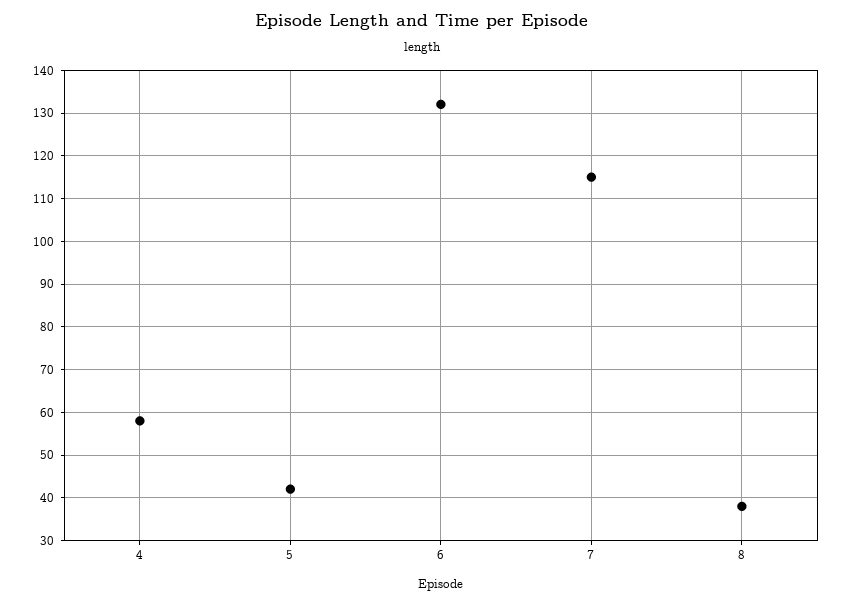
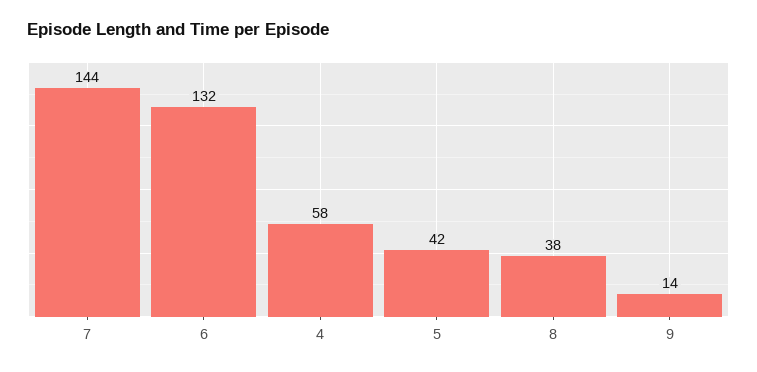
  {
    "4": 58,
    "5": 42,
    "6": 132,
-   "7": 115,
+   "7": 144,
-   "8": 38
+   "8": 38,
+   "9": 14
  }

